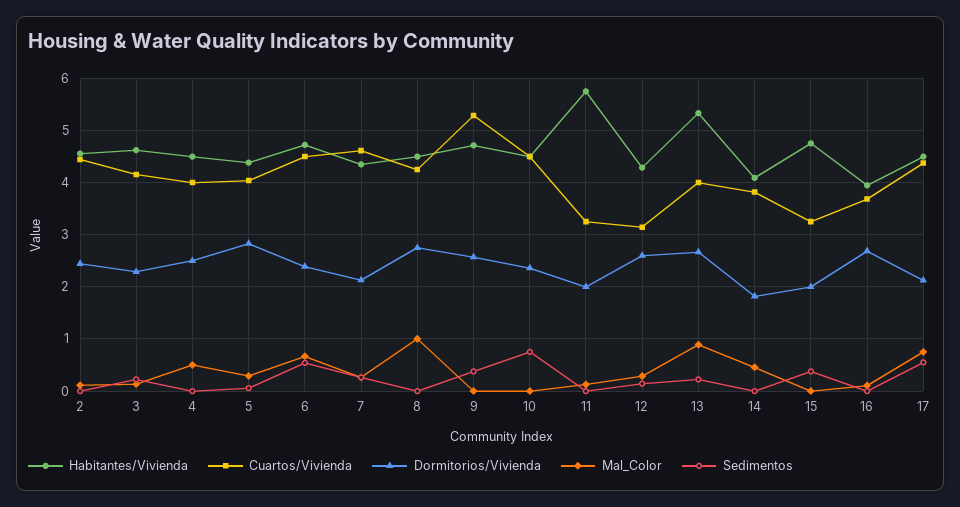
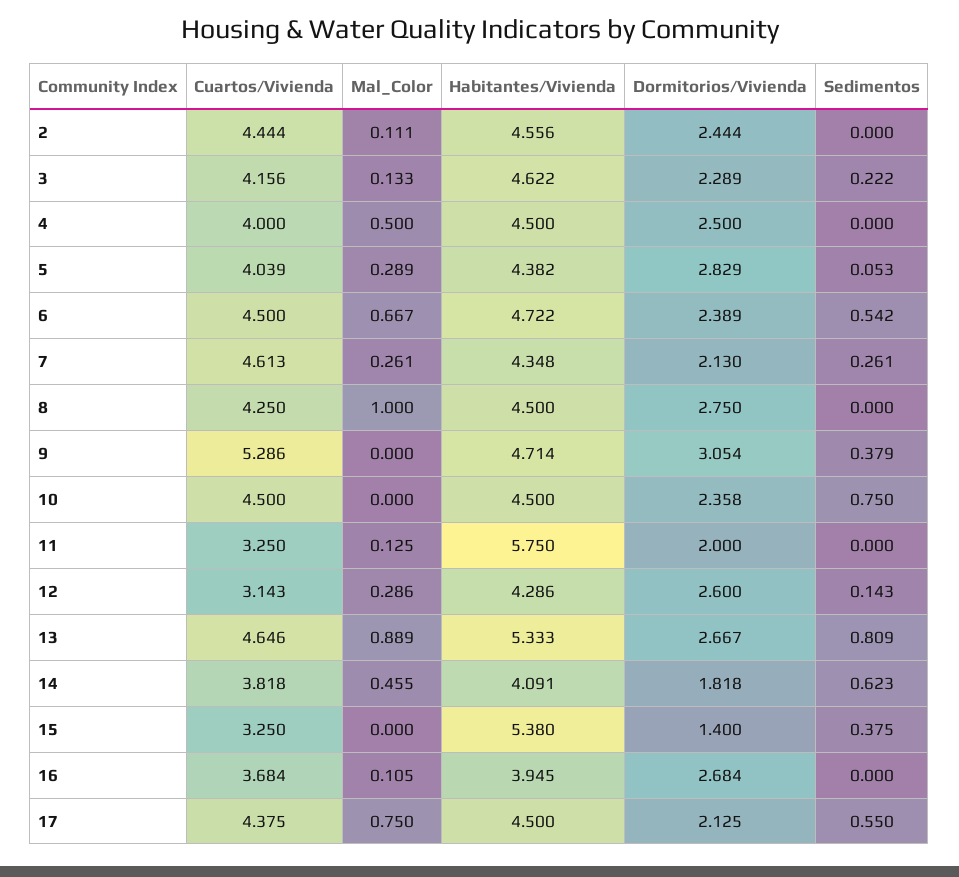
  {
    "Habitantes/Vivienda": {
      "2": 4.556,
      "3": 4.622,
      "4": 4.5,
      "5": 4.382,
      "6": 4.722,
      "7": 4.348,
      "8": 4.5,
      "9": 4.714,
      "10": 4.5,
      "11": 5.75,
      "12": 4.286,
      "13": 5.333,
      "14": 4.091,
-     "15": 4.8,
+     "15": 5.38,
      "16": 3.945,
      "17": 4.5
    },
    "Cuartos/Vivienda": {
      "2": 4.444,
      "3": 4.156,
      "4": 4,
      "5": 4.039,
      "6": 4.5,
      "7": 4.613,
      "8": 4.25,
      "9": 5.286,
      "10": 4.5,
      "11": 3.25,
      "12": 3.143,
-     "13": 4,
+     "13": 4.646,
      "14": 3.818,
      "15": 3.25,
      "16": 3.684,
      "17": 4.375
    },
    "Dormitorios/Vivienda": {
      "2": 2.444,
      "3": 2.289,
      "4": 2.5,
      "5": 2.829,
      "6": 2.389,
      "7": 2.13,
      "8": 2.75,
-     "9": 2.6,
+     "9": 3.054,
      "10": 2.358,
      "11": 2,
      "12": 2.6,
      "13": 2.667,
      "14": 1.818,
-     "15": 2,
+     "15": 1.4,
      "16": 2.684,
      "17": 2.125
    },
    "Mal_Color": {
      "2": 0.111,
      "3": 0.133,
      "4": 0.5,
      "5": 0.289,
      "6": 0.667,
      "7": 0.261,
      "8": 1,
      "9": 0,
      "10": 0,
      "11": 0.125,
      "12": 0.286,
      "13": 0.889,
      "14": 0.455,
      "15": 0,
      "16": 0.105,
      "17": 0.75
    },
    "Sedimentos": {
      "2": 0,
      "3": 0.222,
      "4": 0,
      "5": 0.053,
      "6": 0.542,
      "7": 0.261,
      "8": 0,
      "9": 0.379,
      "10": 0.75,
      "11": 0,
      "12": 0.143,
-     "13": 0.2,
+     "13": 0.809,
-     "14": 0,
+     "14": 0.623,
      "15": 0.375,
      "16": 0,
      "17": 0.55
    }
  }

